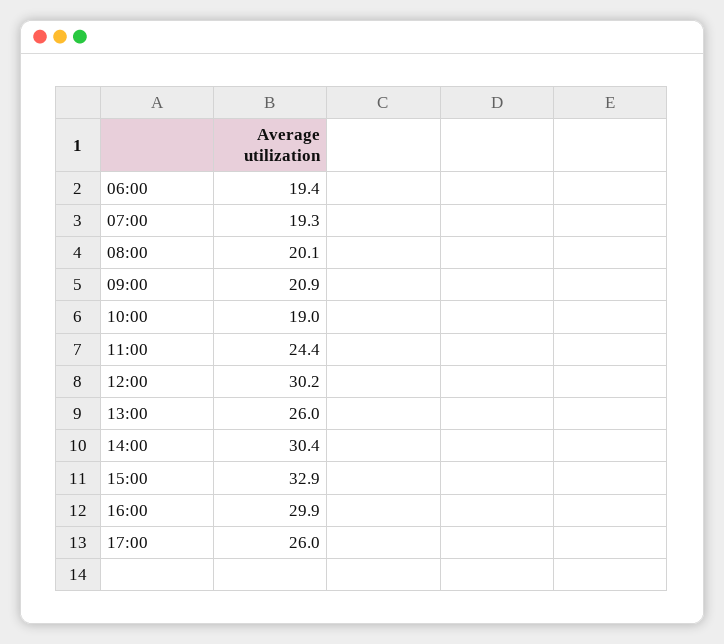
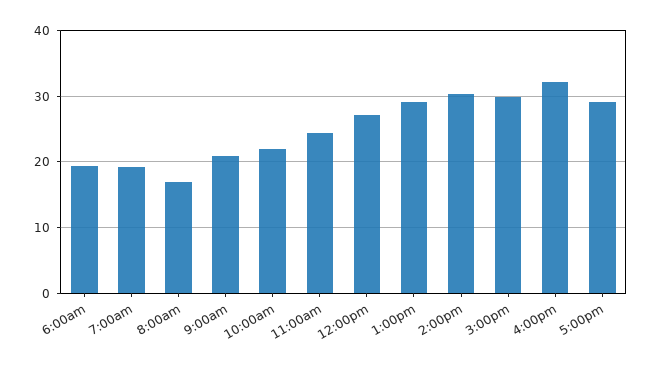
  {
    "06:00": 19.4,
    "07:00": 19.3,
-   "08:00": 20.1,
+   "08:00": 17,
    "09:00": 20.9,
-   "10:00": 19,
+   "10:00": 22,
    "11:00": 24.4,
-   "12:00": 30.2,
+   "12:00": 27,
-   "13:00": 26,
+   "13:00": 29,
    "14:00": 30.4,
-   "15:00": 32.9,
+   "15:00": 30,
-   "16:00": 29.9,
+   "16:00": 32,
-   "17:00": 26
+   "17:00": 29
  }

